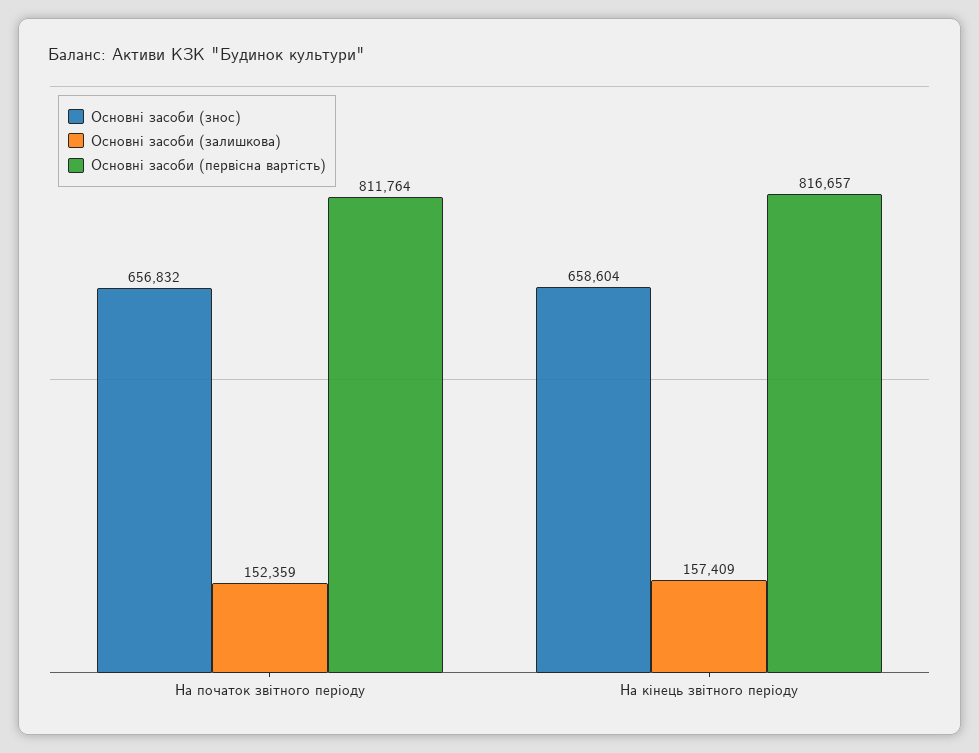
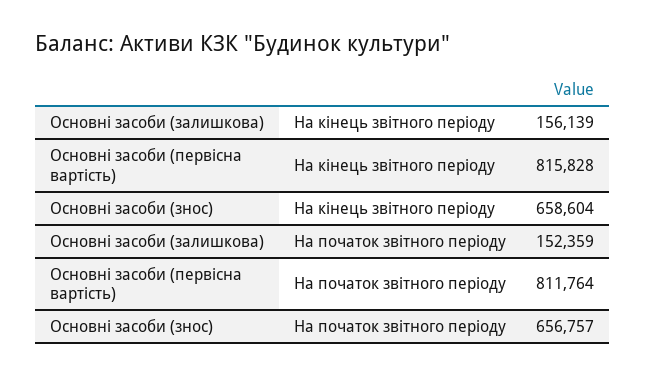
  {
    "Основні засоби (знос)": {
-     "На початок звітного періоду": 656832,
+     "На початок звітного періоду": 656757,
      "На кінець звітного періоду": 658604
    },
    "Основні засоби (залишкова)": {
      "На початок звітного періоду": 152359,
-     "На кінець звітного періоду": 157409
+     "На кінець звітного періоду": 156139
    },
    "Основні засоби (первісна вартість)": {
      "На початок звітного періоду": 811764,
-     "На кінець звітного періоду": 816657
+     "На кінець звітного періоду": 815828
    }
  }

